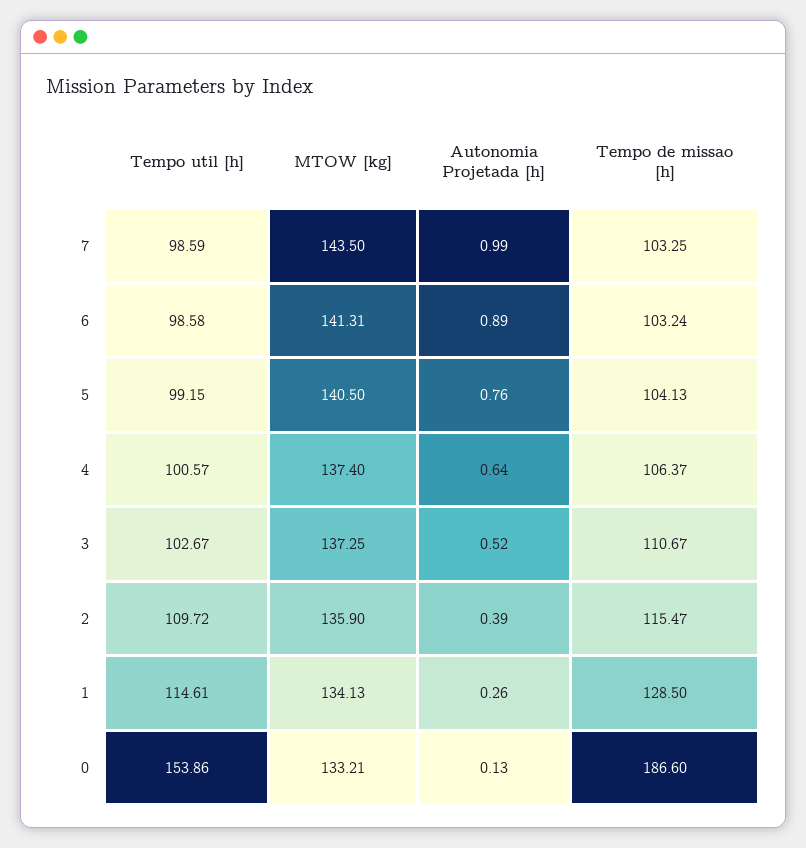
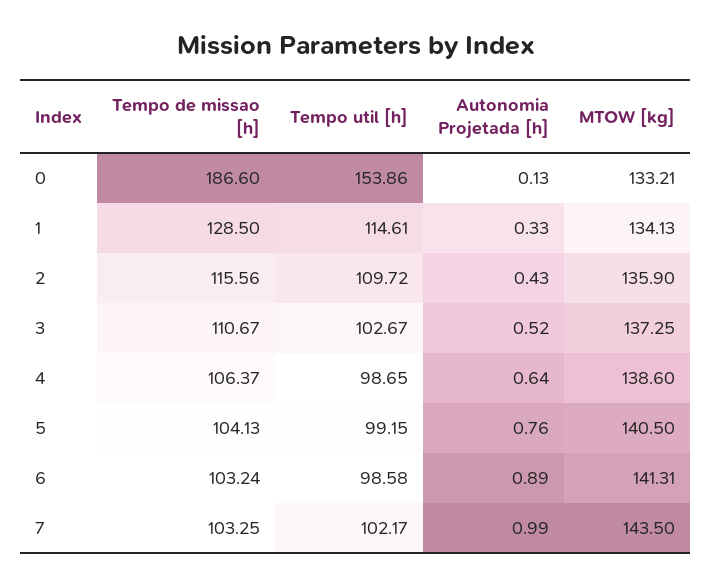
  {
    "Tempo util [h]": {
-     "7": 98.59,
+     "7": 102.17,
      "6": 98.58,
      "5": 99.15,
-     "4": 100.57,
+     "4": 98.65,
      "3": 102.67,
      "2": 109.72,
      "1": 114.61,
      "0": 153.86
    },
    "MTOW [kg]": {
      "7": 143.5,
      "6": 141.31,
      "5": 140.5,
-     "4": 137.4,
+     "4": 138.6,
      "3": 137.25,
      "2": 135.9,
      "1": 134.13,
      "0": 133.21
    },
    "Autonomia Projetada [h]": {
      "7": 0.99,
      "6": 0.89,
      "5": 0.76,
      "4": 0.64,
      "3": 0.52,
-     "2": 0.39,
+     "2": 0.43,
-     "1": 0.26,
+     "1": 0.33,
      "0": 0.13
    },
    "Tempo de missao [h]": {
      "7": 103.25,
      "6": 103.24,
      "5": 104.13,
      "4": 106.37,
      "3": 110.67,
-     "2": 115.47,
+     "2": 115.56,
      "1": 128.5,
      "0": 186.6
    }
  }

